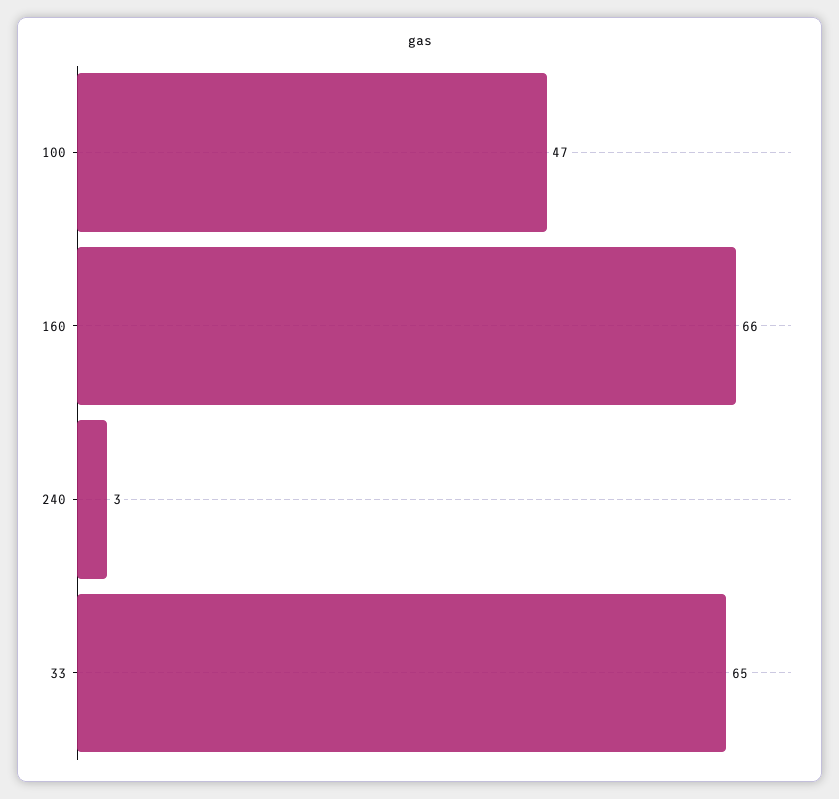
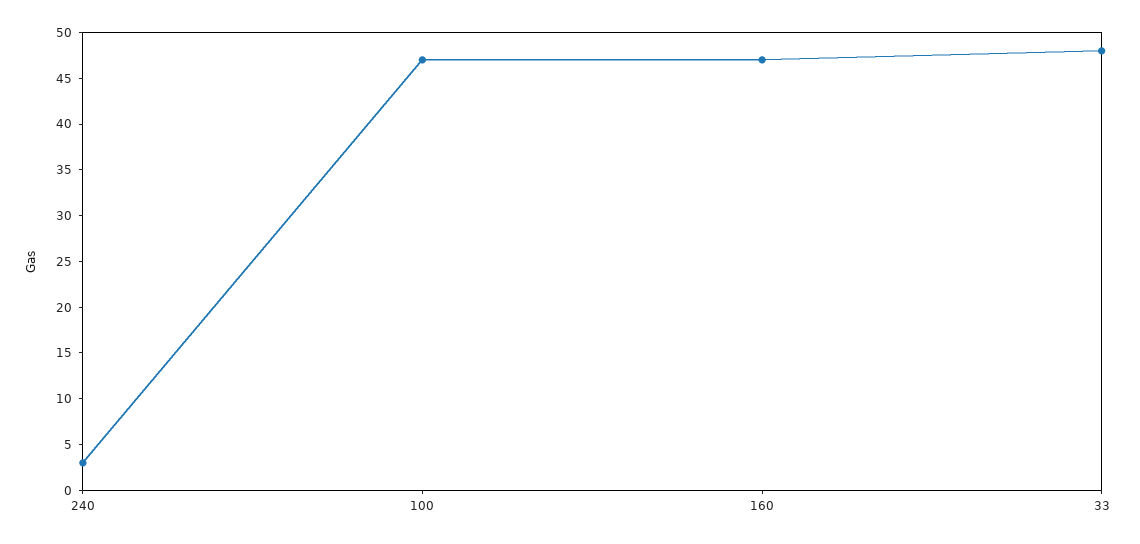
  {
    "100": 47,
-   "160": 66,
+   "160": 47,
    "240": 3,
-   "33": 65
+   "33": 48
  }

